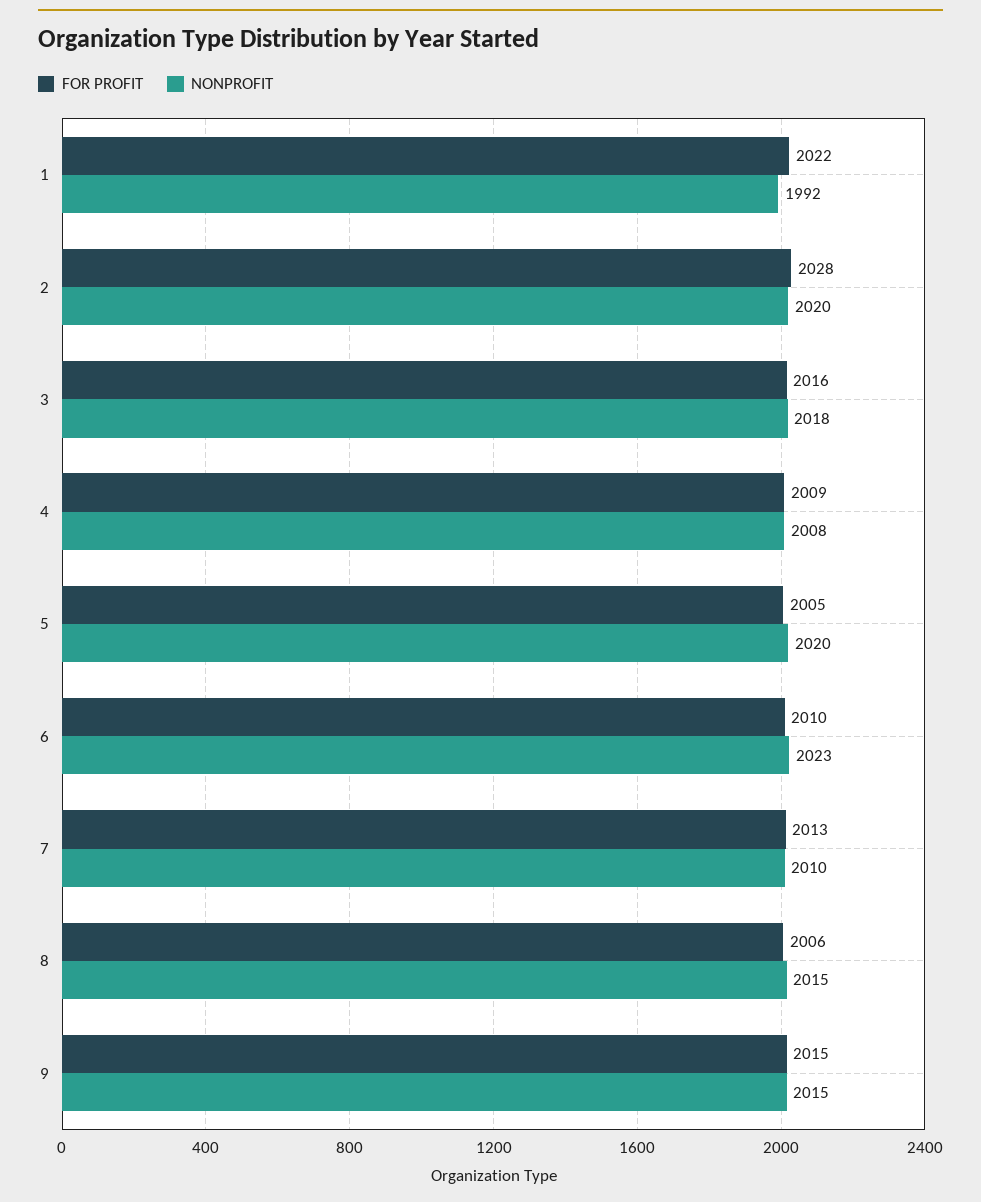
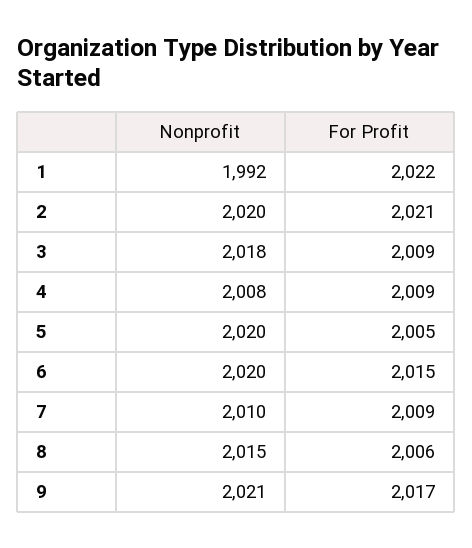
  {
    "FOR PROFIT": {
      "1": 2022,
-     "2": 2028,
+     "2": 2021,
-     "3": 2016,
+     "3": 2009,
      "4": 2009,
      "5": 2005,
-     "6": 2010,
+     "6": 2015,
-     "7": 2013,
+     "7": 2009,
      "8": 2006,
-     "9": 2015
+     "9": 2017
    },
    "NONPROFIT": {
      "1": 1992,
      "2": 2020,
      "3": 2018,
      "4": 2008,
      "5": 2020,
-     "6": 2023,
+     "6": 2020,
      "7": 2010,
      "8": 2015,
-     "9": 2015
+     "9": 2021
    }
  }

